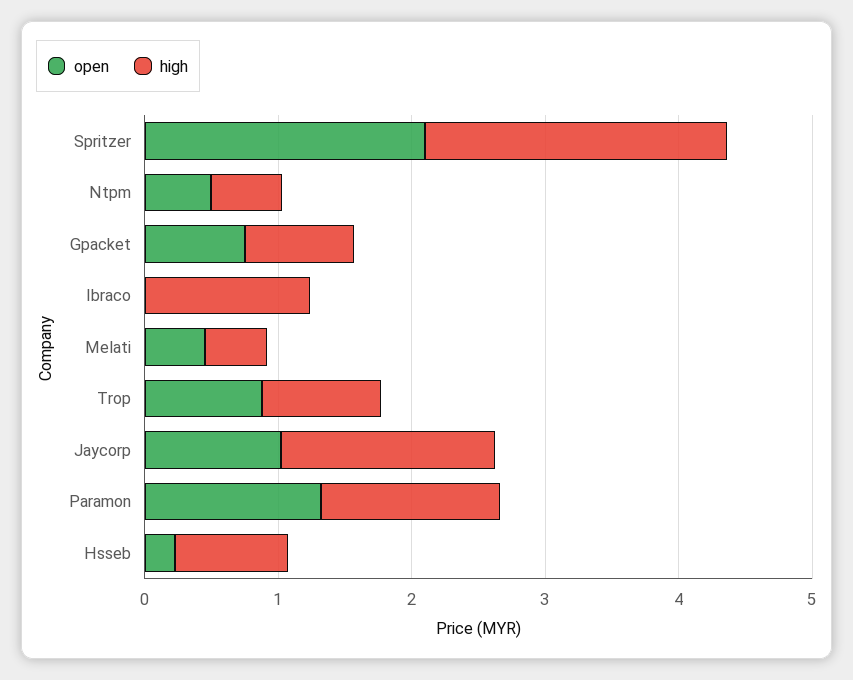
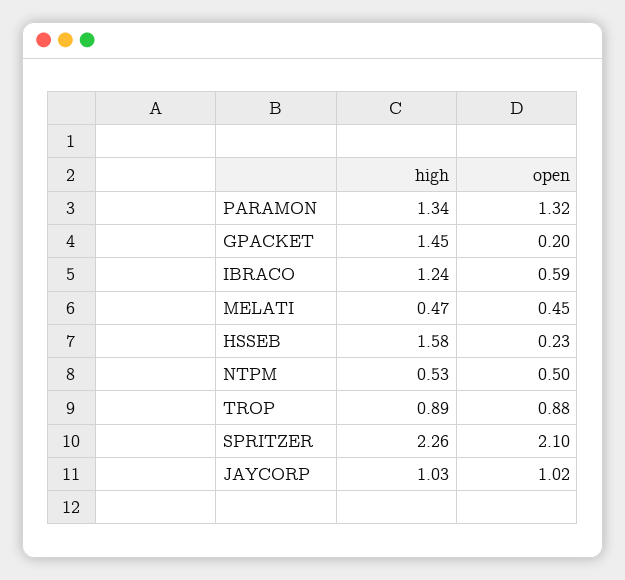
  {
    "open": {
      "Spritzer": 2.1,
      "Ntpm": 0.5,
-     "Gpacket": 0.8,
+     "Gpacket": 0.2,
-     "Ibraco": 0,
+     "Ibraco": 0.59,
      "Melati": 0.45,
      "Trop": 0.88,
      "Jaycorp": 1.02,
      "Paramon": 1.32,
      "Hsseb": 0.23
    },
    "high": {
      "Spritzer": 2.26,
      "Ntpm": 0.53,
-     "Gpacket": 0.8,
+     "Gpacket": 1.45,
      "Ibraco": 1.24,
      "Melati": 0.47,
      "Trop": 0.89,
-     "Jaycorp": 1.6,
+     "Jaycorp": 1.03,
      "Paramon": 1.34,
-     "Hsseb": 0.8
+     "Hsseb": 1.58
    }
  }

